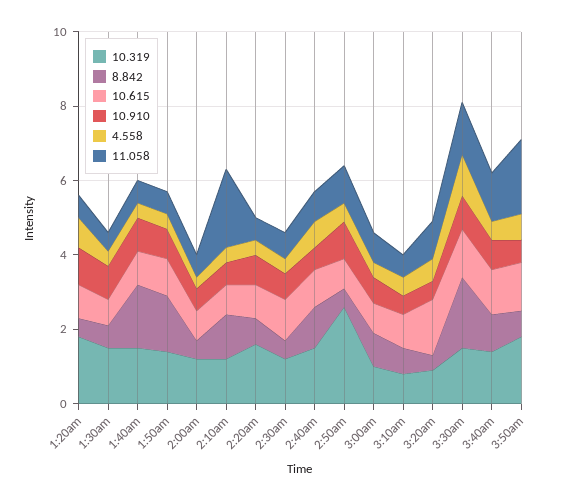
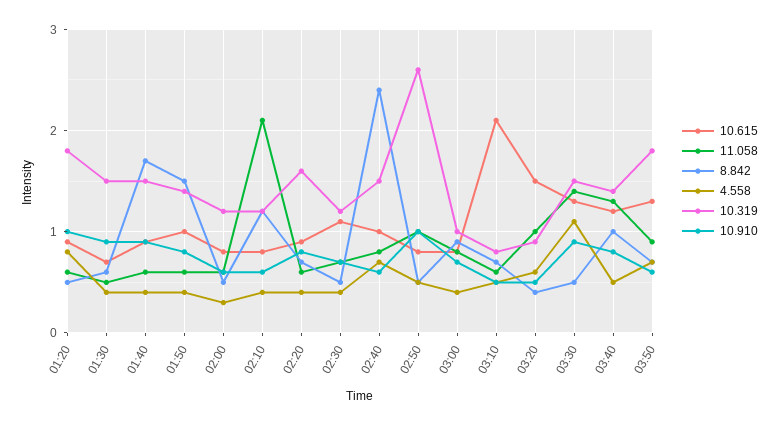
  {
    "10.319": {
      "1:20am": 1.8,
      "1:30am": 1.5,
      "1:40am": 1.5,
      "1:50am": 1.4,
      "2:00am": 1.2,
      "2:10am": 1.2,
      "2:20am": 1.6,
      "2:30am": 1.2,
      "2:40am": 1.5,
      "2:50am": 2.6,
      "3:00am": 1,
      "3:10am": 0.8,
      "3:20am": 0.9,
      "3:30am": 1.5,
      "3:40am": 1.4,
      "3:50am": 1.8
    },
    "8.842": {
      "1:20am": 0.5,
      "1:30am": 0.6,
      "1:40am": 1.7,
      "1:50am": 1.5,
      "2:00am": 0.5,
      "2:10am": 1.2,
      "2:20am": 0.7,
      "2:30am": 0.5,
-     "2:40am": 1,
+     "2:40am": 2.4,
      "2:50am": 0.5,
      "3:00am": 0.9,
      "3:10am": 0.7,
      "3:20am": 0.4,
-     "3:30am": 2,
+     "3:30am": 0.5,
      "3:40am": 1,
      "3:50am": 0.7
    },
    "10.615": {
      "1:20am": 0.9,
      "1:30am": 0.7,
      "1:40am": 0.9,
      "1:50am": 1,
      "2:00am": 0.8,
      "2:10am": 0.8,
      "2:20am": 0.9,
      "2:30am": 1.1,
      "2:40am": 1,
      "2:50am": 0.8,
      "3:00am": 0.8,
-     "3:10am": 1,
+     "3:10am": 2.1,
      "3:20am": 1.5,
      "3:30am": 1.3,
      "3:40am": 1.2,
      "3:50am": 1.3
    },
    "10.910": {
      "1:20am": 1,
      "1:30am": 0.9,
      "1:40am": 0.9,
      "1:50am": 0.8,
      "2:00am": 0.6,
      "2:10am": 0.6,
      "2:20am": 0.8,
      "2:30am": 0.7,
      "2:40am": 0.6,
      "2:50am": 1,
      "3:00am": 0.7,
      "3:10am": 0.5,
      "3:20am": 0.5,
      "3:30am": 0.9,
      "3:40am": 0.8,
      "3:50am": 0.6
    },
    "4.558": {
      "1:20am": 0.8,
      "1:30am": 0.4,
      "1:40am": 0.4,
      "1:50am": 0.4,
      "2:00am": 0.3,
      "2:10am": 0.4,
      "2:20am": 0.4,
      "2:30am": 0.4,
      "2:40am": 0.7,
      "2:50am": 0.5,
      "3:00am": 0.4,
      "3:10am": 0.5,
      "3:20am": 0.6,
      "3:30am": 1.1,
      "3:40am": 0.5,
      "3:50am": 0.7
    },
    "11.058": {
      "1:20am": 0.6,
      "1:30am": 0.5,
      "1:40am": 0.6,
      "1:50am": 0.6,
      "2:00am": 0.6,
      "2:10am": 2.1,
      "2:20am": 0.6,
      "2:30am": 0.7,
      "2:40am": 0.8,
      "2:50am": 1,
      "3:00am": 0.8,
      "3:10am": 0.6,
      "3:20am": 1,
      "3:30am": 1.4,
      "3:40am": 1.3,
-     "3:50am": 2
+     "3:50am": 0.9
    }
  }

